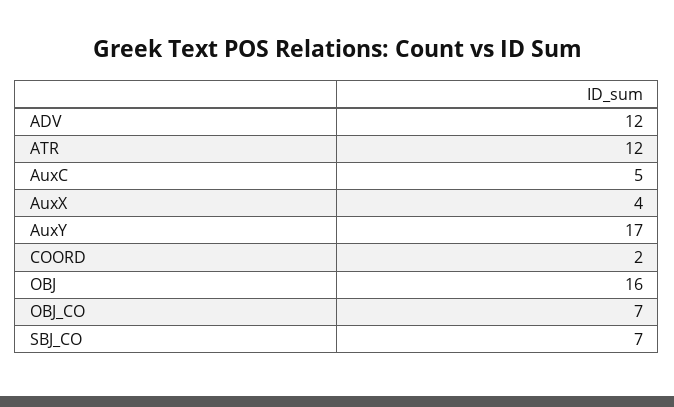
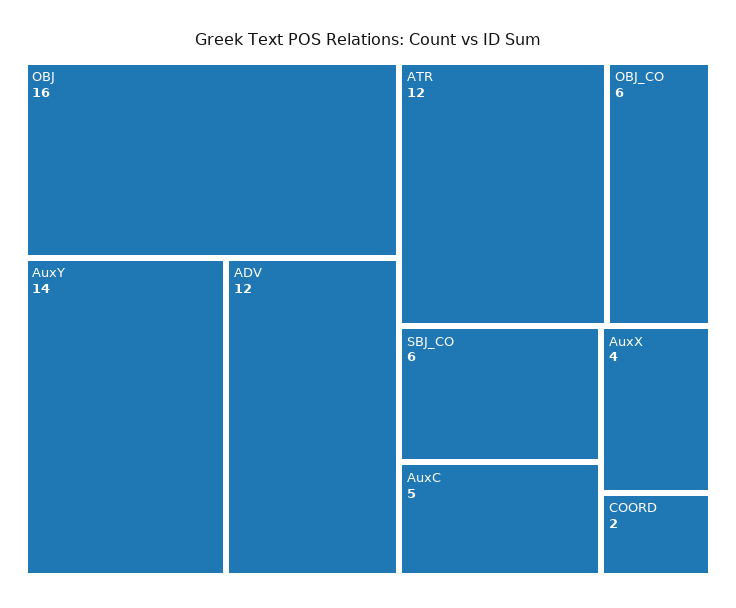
  {
    "ADV": 12,
    "ATR": 12,
    "AuxC": 5,
    "AuxX": 4,
-   "AuxY": 17,
+   "AuxY": 14,
    "COORD": 2,
    "OBJ": 16,
-   "OBJ_CO": 7,
+   "OBJ_CO": 6,
-   "SBJ_CO": 7
+   "SBJ_CO": 6
  }

